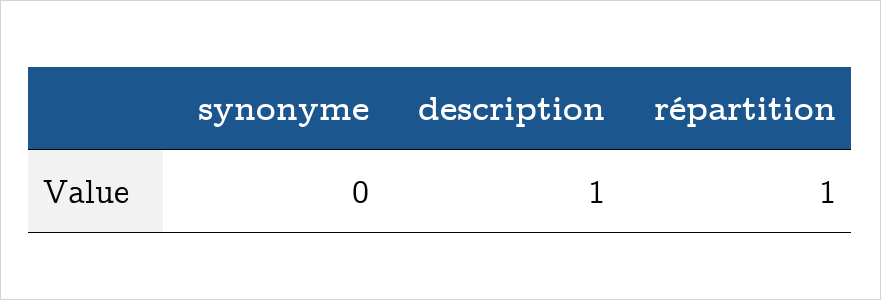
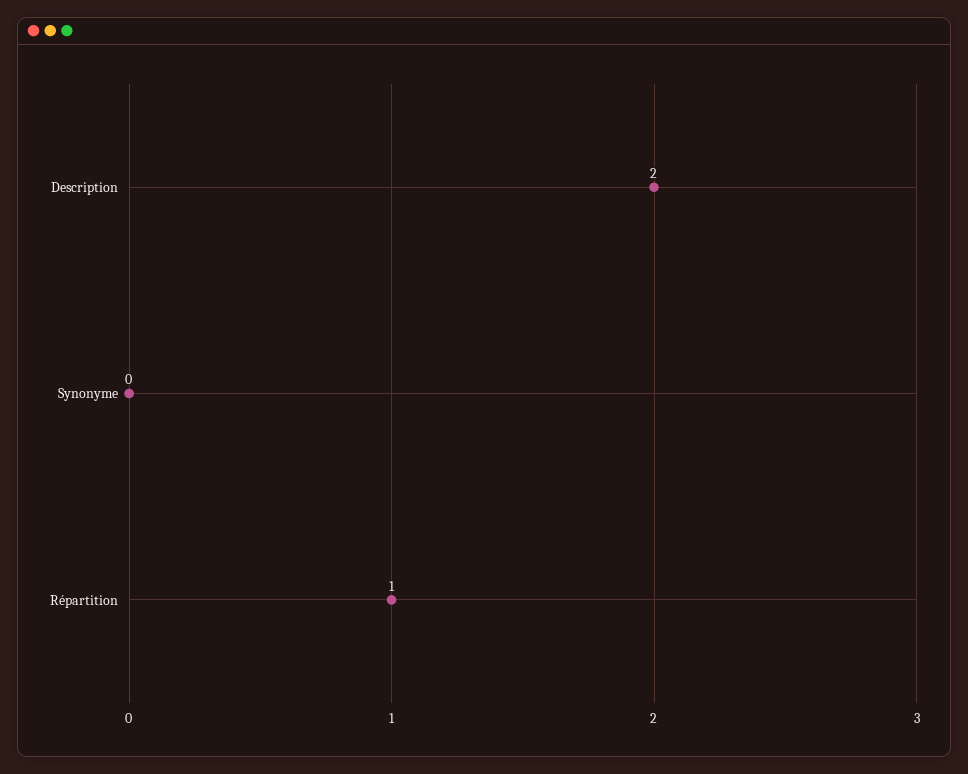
  {
    "synonyme": 0,
-   "description": 1,
+   "description": 2,
    "répartition": 1
  }

